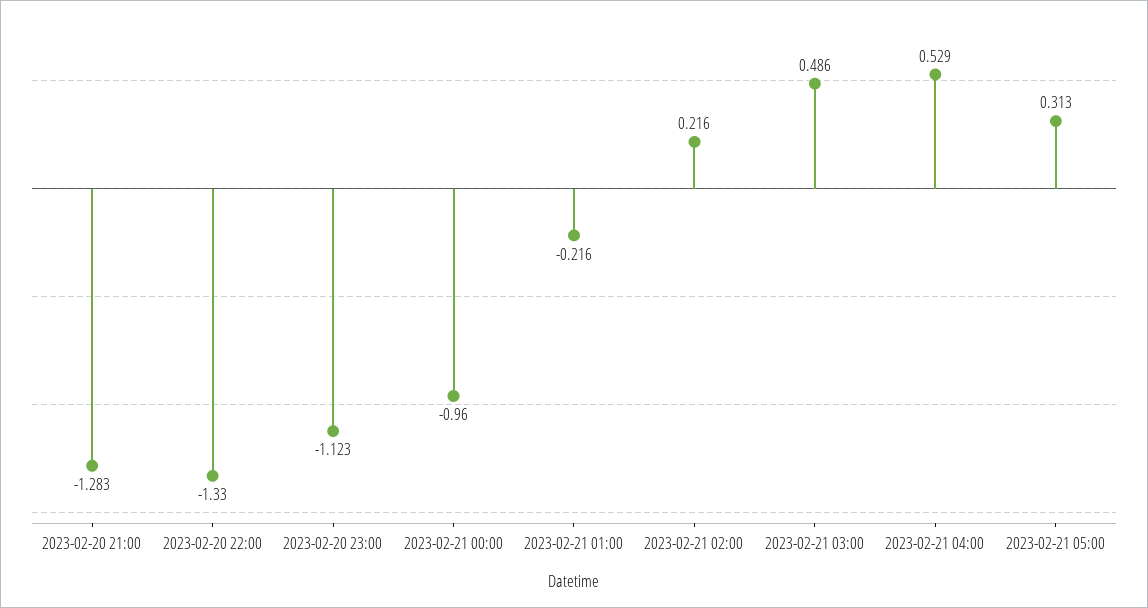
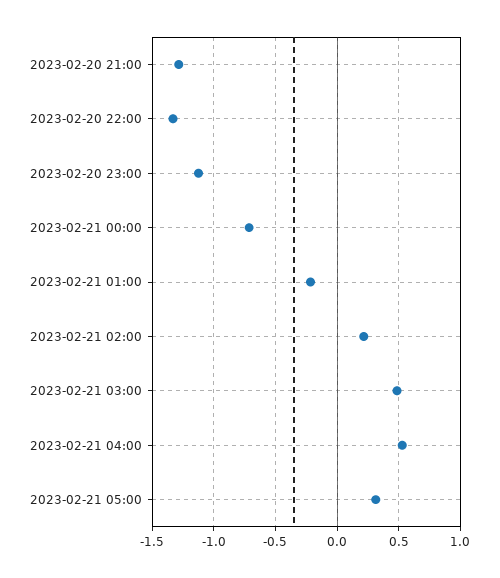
  {
    "2023-02-20 21:00": -1.283,
    "2023-02-20 22:00": -1.33,
    "2023-02-20 23:00": -1.123,
-   "2023-02-21 00:00": -0.96,
+   "2023-02-21 00:00": -0.7,
    "2023-02-21 01:00": -0.216,
    "2023-02-21 02:00": 0.216,
    "2023-02-21 03:00": 0.486,
    "2023-02-21 04:00": 0.529,
    "2023-02-21 05:00": 0.313
  }

